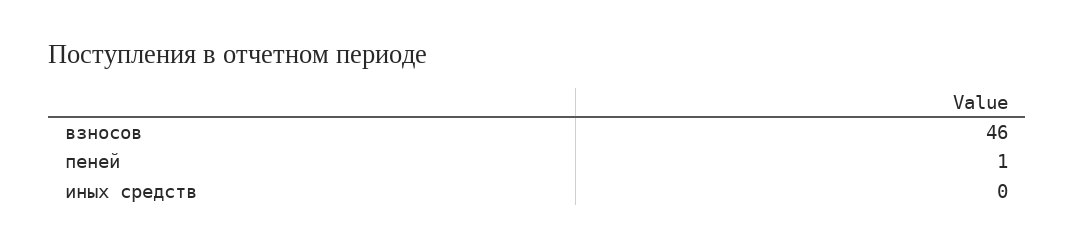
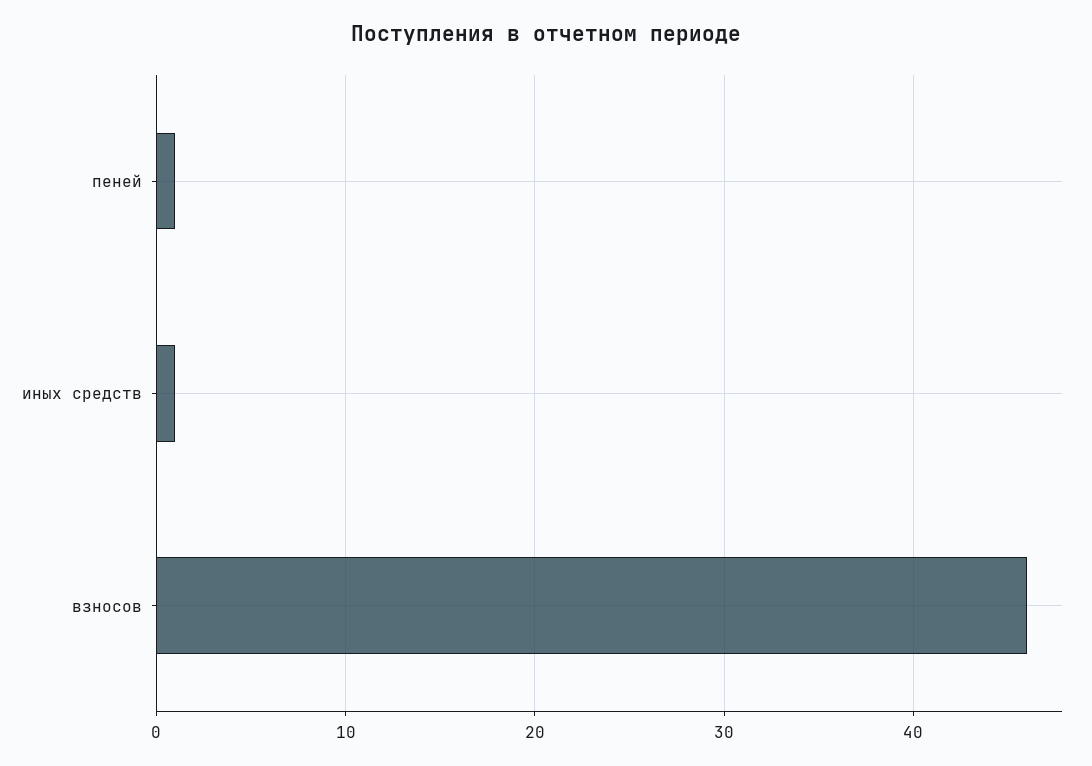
  {
    "взносов": 46,
    "пеней": 1,
-   "иных средств": 0
+   "иных средств": 1
  }

